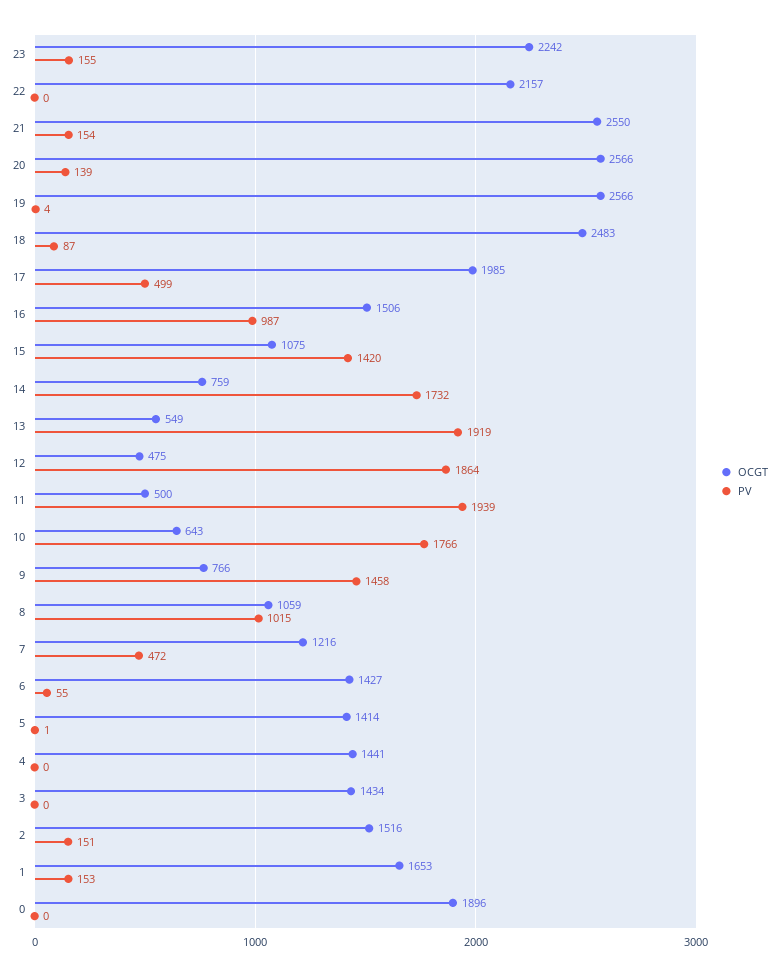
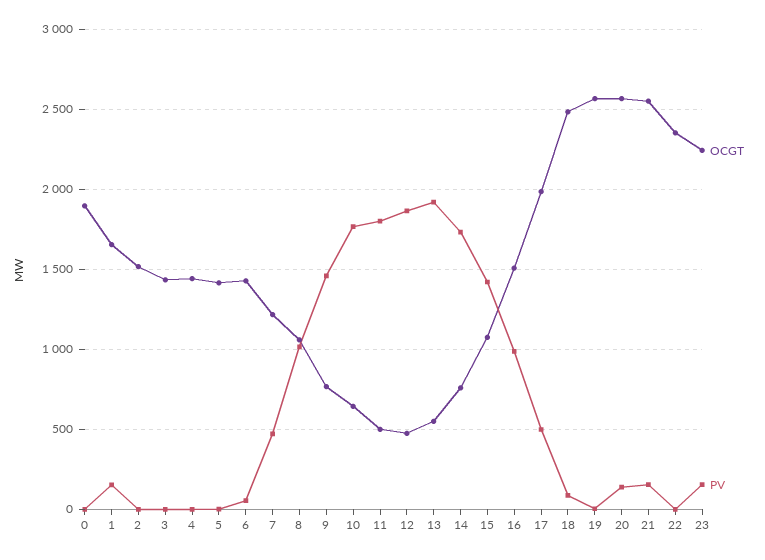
  {
    "OCGT": {
      "23": 2242,
-     "22": 2157,
+     "22": 2350,
      "21": 2550,
      "20": 2566,
      "19": 2566,
      "18": 2483,
      "17": 1985,
      "16": 1506,
      "15": 1075,
      "14": 759,
      "13": 549,
      "12": 475,
      "11": 500,
      "10": 643,
      "9": 766,
      "8": 1059,
      "7": 1216,
      "6": 1427,
      "5": 1414,
      "4": 1441,
      "3": 1434,
      "2": 1516,
      "1": 1653,
      "0": 1896
    },
    "PV": {
      "23": 155,
      "22": 0,
      "21": 154,
      "20": 139,
      "19": 4,
      "18": 87,
      "17": 499,
      "16": 987,
      "15": 1420,
      "14": 1732,
      "13": 1919,
      "12": 1864,
-     "11": 1939,
+     "11": 1800,
      "10": 1766,
      "9": 1458,
      "8": 1015,
      "7": 472,
      "6": 55,
      "5": 1,
      "4": 0,
      "3": 0,
-     "2": 151,
+     "2": 0,
      "1": 153,
      "0": 0
    }
  }

